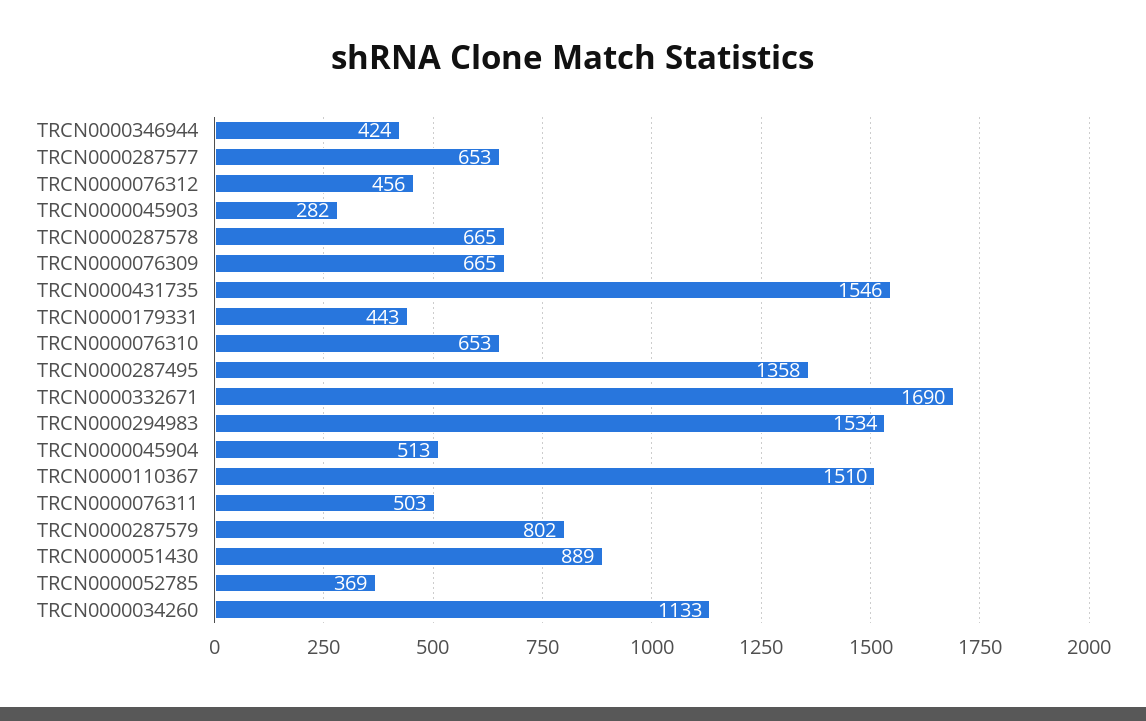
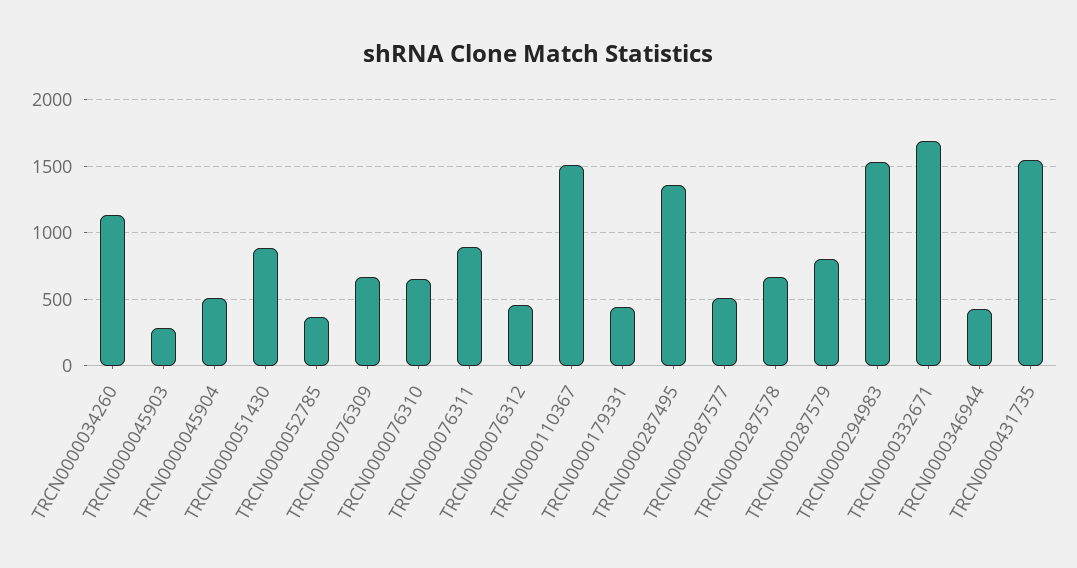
  {
    "TRCN0000346944": 424,
-   "TRCN0000287577": 653,
+   "TRCN0000287577": 500,
    "TRCN0000076312": 456,
    "TRCN0000045903": 282,
    "TRCN0000287578": 665,
    "TRCN0000076309": 665,
    "TRCN0000431735": 1546,
    "TRCN0000179331": 443,
    "TRCN0000076310": 653,
    "TRCN0000287495": 1358,
    "TRCN0000332671": 1690,
    "TRCN0000294983": 1534,
    "TRCN0000045904": 513,
    "TRCN0000110367": 1510,
-   "TRCN0000076311": 503,
+   "TRCN0000076311": 900,
    "TRCN0000287579": 802,
    "TRCN0000051430": 889,
    "TRCN0000052785": 369,
    "TRCN0000034260": 1133
  }

